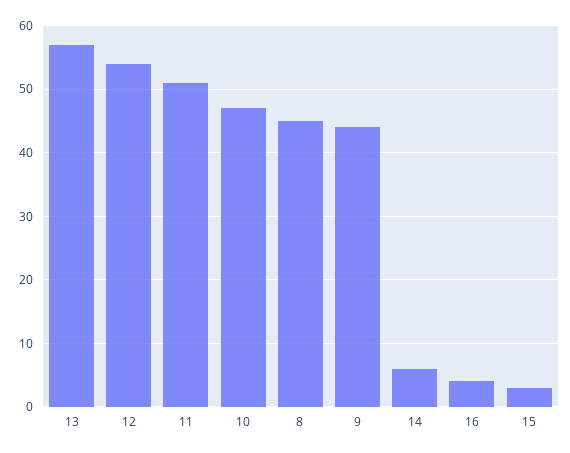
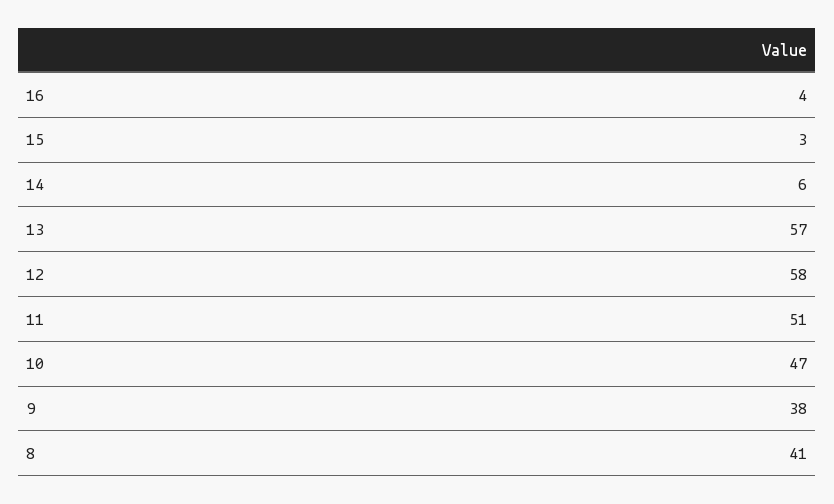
  {
    "13": 57,
-   "12": 54,
+   "12": 58,
    "11": 51,
    "10": 47,
-   "8": 45,
+   "8": 41,
-   "9": 44,
+   "9": 38,
    "14": 6,
    "16": 4,
    "15": 3
  }

